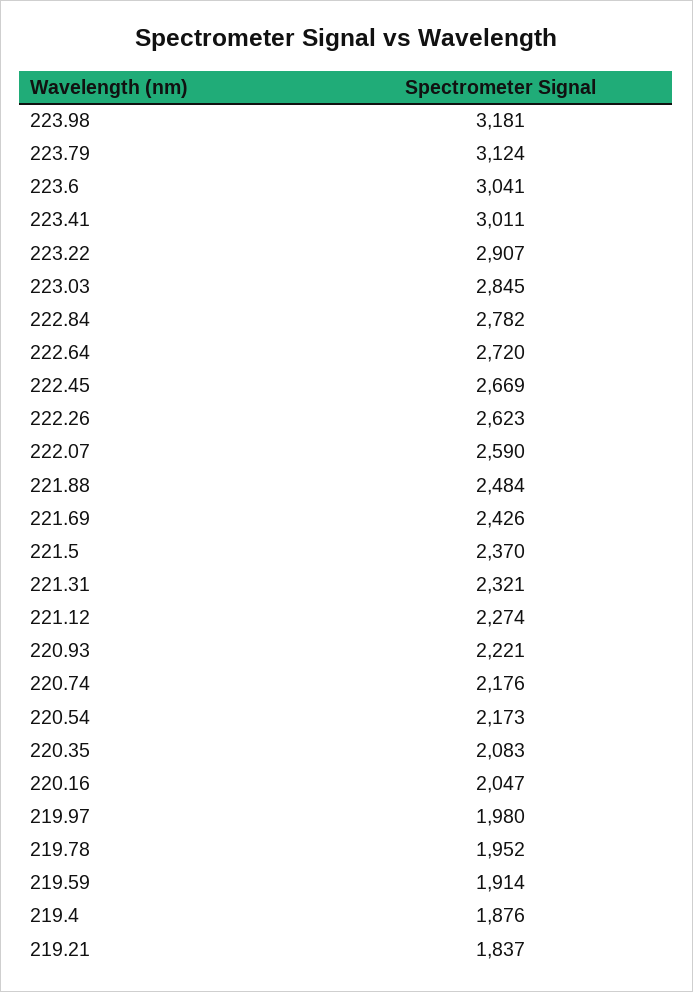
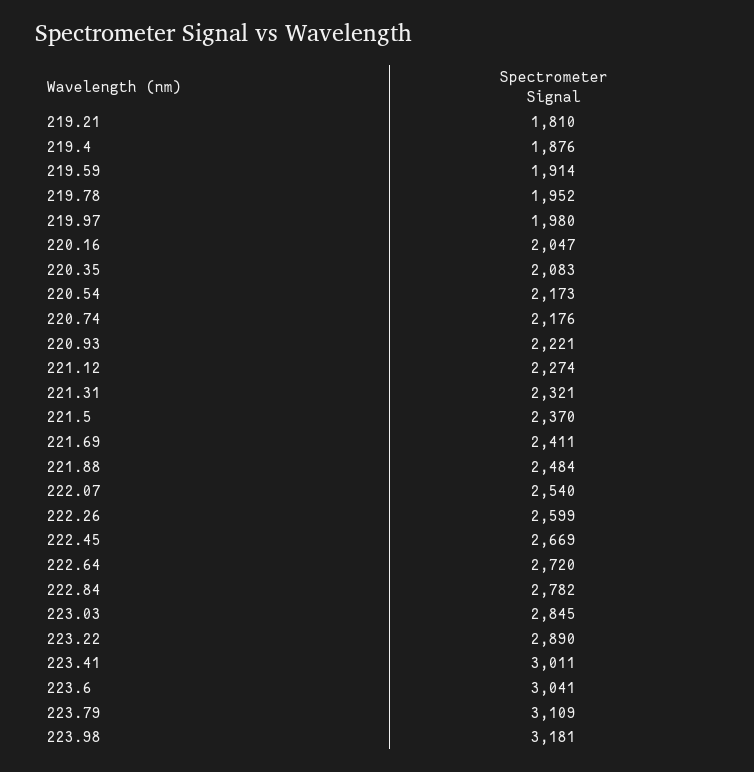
  {
    "223.98": 3181,
-   "223.79": 3124,
+   "223.79": 3109,
    "223.6": 3041,
    "223.41": 3011,
-   "223.22": 2907,
+   "223.22": 2890,
    "223.03": 2845,
    "222.84": 2782,
    "222.64": 2720,
    "222.45": 2669,
-   "222.26": 2623,
+   "222.26": 2599,
-   "222.07": 2590,
+   "222.07": 2540,
    "221.88": 2484,
-   "221.69": 2426,
+   "221.69": 2411,
    "221.5": 2370,
    "221.31": 2321,
    "221.12": 2274,
    "220.93": 2221,
    "220.74": 2176,
    "220.54": 2173,
    "220.35": 2083,
    "220.16": 2047,
    "219.97": 1980,
    "219.78": 1952,
    "219.59": 1914,
    "219.4": 1876,
-   "219.21": 1837
+   "219.21": 1810
  }

